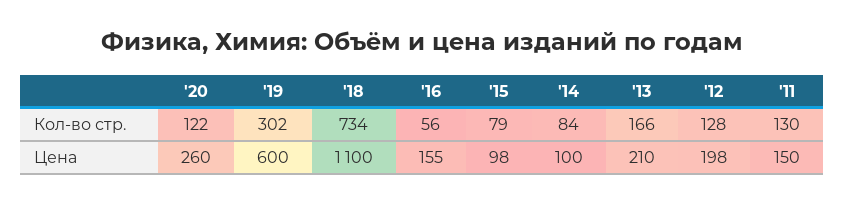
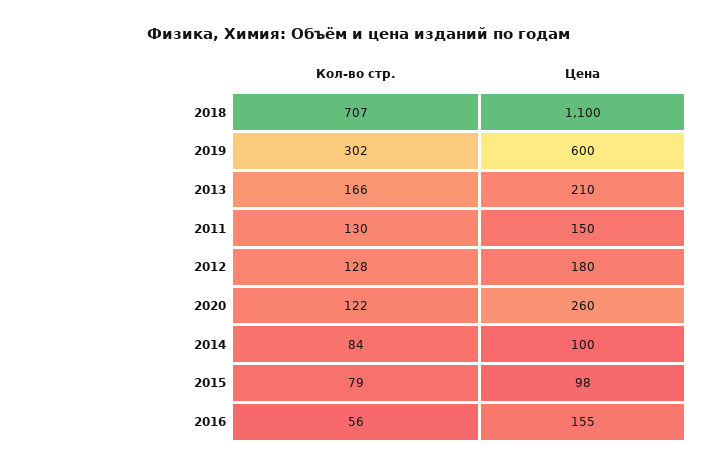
  {
    "'20": {
      "Кол-во стр.": 122,
      "Цена": 260
    },
    "'19": {
      "Кол-во стр.": 302,
      "Цена": 600
    },
    "'18": {
-     "Кол-во стр.": 734,
+     "Кол-во стр.": 707,
      "Цена": 1100
    },
    "'16": {
      "Кол-во стр.": 56,
      "Цена": 155
    },
    "'15": {
      "Кол-во стр.": 79,
      "Цена": 98
    },
    "'14": {
      "Кол-во стр.": 84,
      "Цена": 100
    },
    "'13": {
      "Кол-во стр.": 166,
      "Цена": 210
    },
    "'12": {
      "Кол-во стр.": 128,
-     "Цена": 198
+     "Цена": 180
    },
    "'11": {
      "Кол-во стр.": 130,
      "Цена": 150
    }
  }

